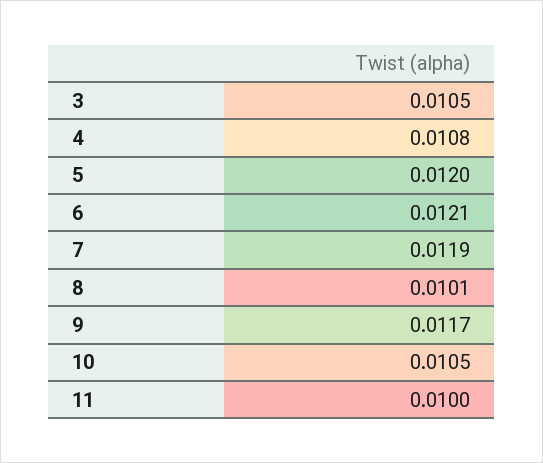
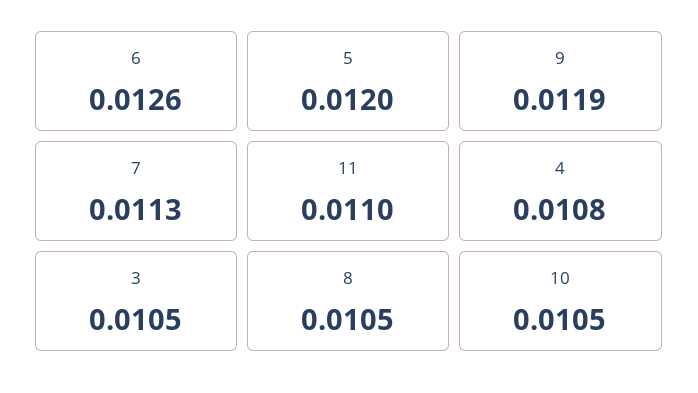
  {
    "3": 0.0105,
    "4": 0.0108,
    "5": 0.012,
-   "6": 0.0121,
+   "6": 0.0126,
-   "7": 0.0119,
+   "7": 0.0113,
-   "8": 0.0101,
+   "8": 0.0105,
-   "9": 0.0117,
+   "9": 0.0119,
    "10": 0.0105,
-   "11": 0.01
+   "11": 0.011
  }

